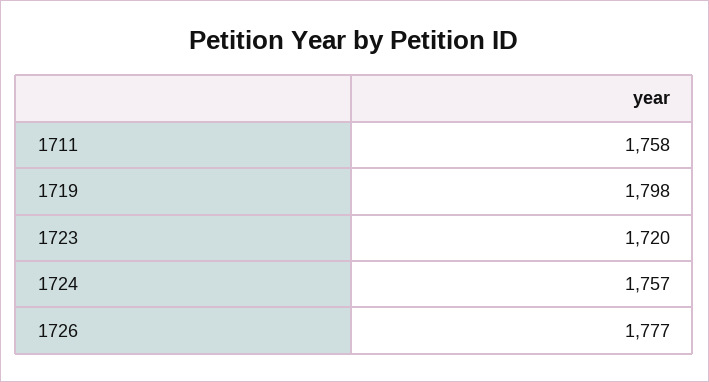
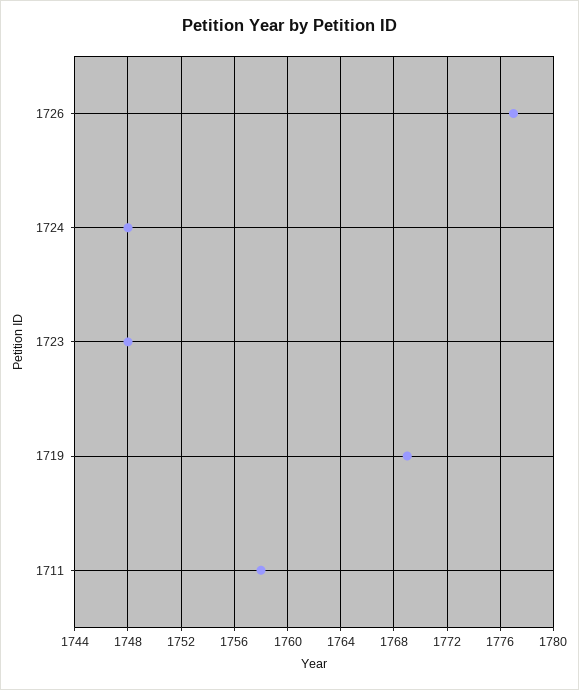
  {
    "1711": 1758,
-   "1719": 1798,
+   "1719": 1769,
-   "1723": 1720,
+   "1723": 1748,
-   "1724": 1757,
+   "1724": 1748,
    "1726": 1777
  }

